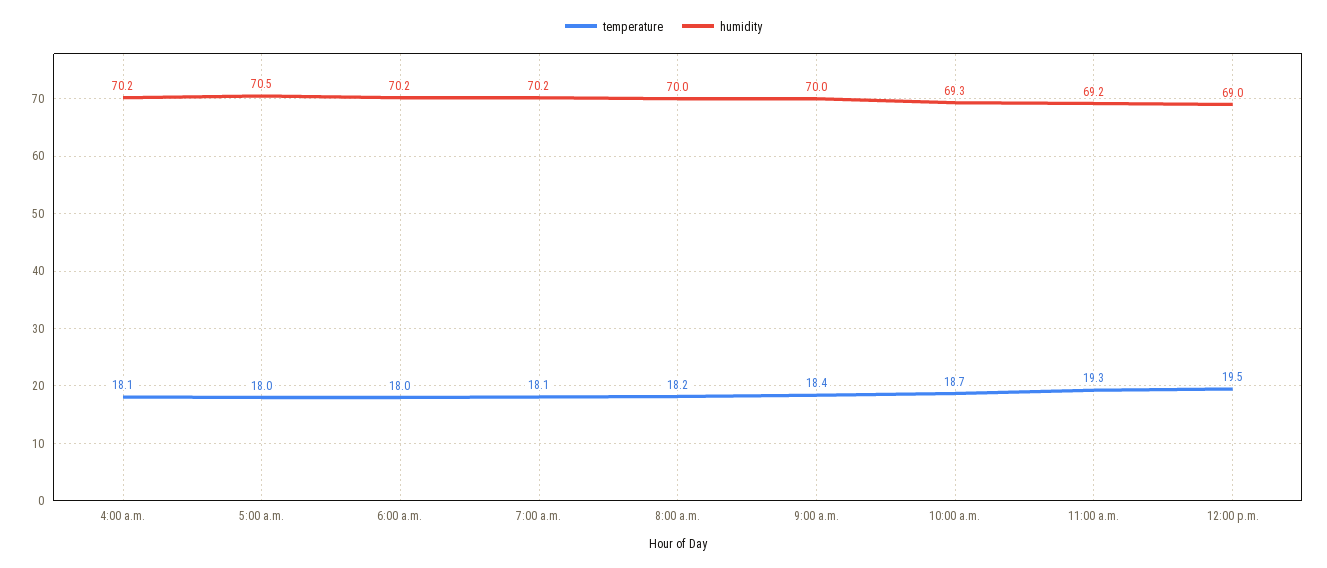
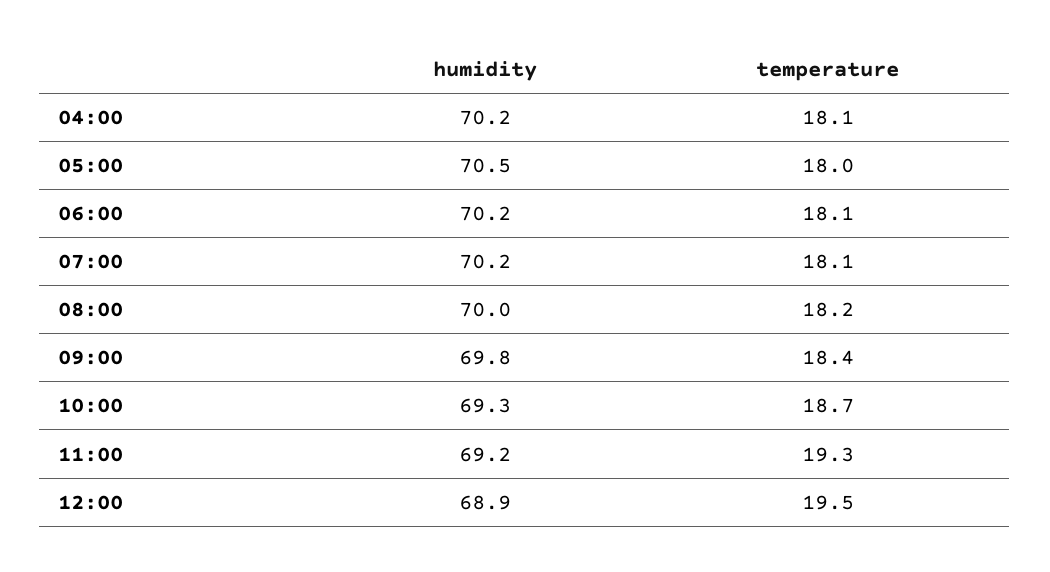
  {
    "temperature": {
      "4:00 a.m.": 18.1,
      "5:00 a.m.": 18,
-     "6:00 a.m.": 18,
+     "6:00 a.m.": 18.1,
      "7:00 a.m.": 18.1,
      "8:00 a.m.": 18.2,
      "9:00 a.m.": 18.4,
      "10:00 a.m.": 18.7,
      "11:00 a.m.": 19.3,
      "12:00 p.m.": 19.5
    },
    "humidity": {
      "4:00 a.m.": 70.2,
      "5:00 a.m.": 70.5,
      "6:00 a.m.": 70.2,
      "7:00 a.m.": 70.2,
      "8:00 a.m.": 70,
-     "9:00 a.m.": 70,
+     "9:00 a.m.": 69.8,
      "10:00 a.m.": 69.3,
      "11:00 a.m.": 69.2,
-     "12:00 p.m.": 69
+     "12:00 p.m.": 68.9
    }
  }

